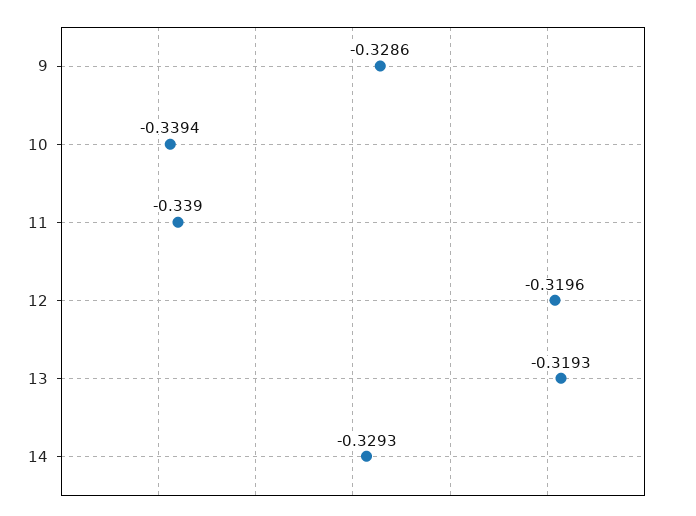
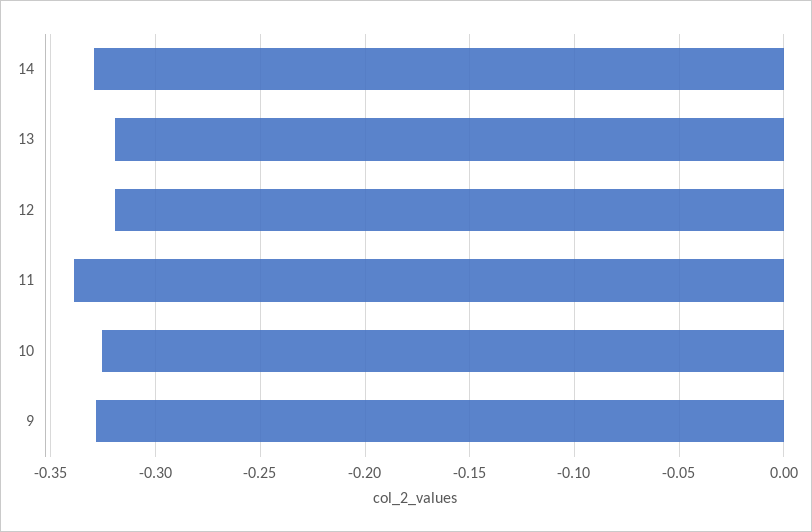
  {
    "9": -0.3286,
-   "10": -0.3394,
+   "10": -0.325,
    "11": -0.339,
    "12": -0.3196,
    "13": -0.3193,
    "14": -0.3293
  }

